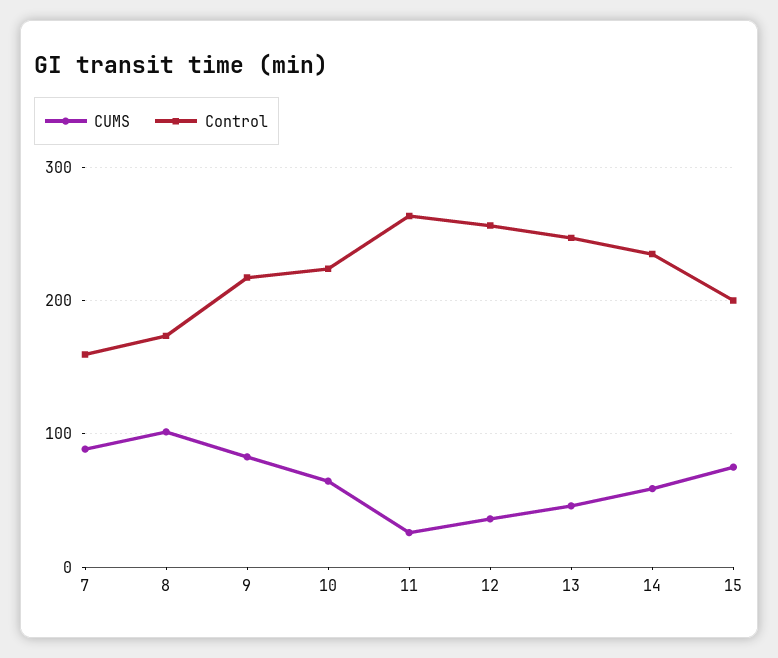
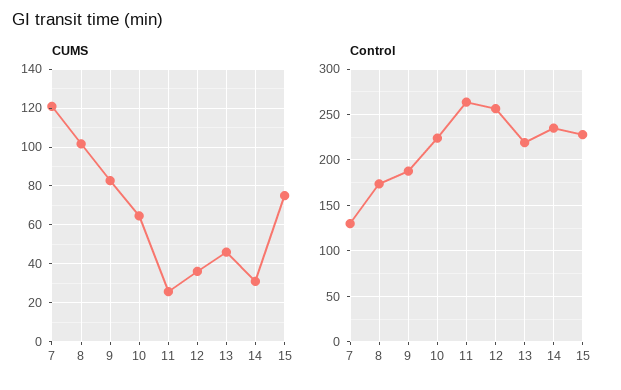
  {
    "CUMS": {
-     "7": 90,
+     "7": 120,
      "8": 100,
      "9": 85,
      "10": 65,
      "11": 25,
      "12": 35,
      "13": 45,
-     "14": 60,
+     "14": 30,
      "15": 75
    },
    "Control": {
-     "7": 160,
+     "7": 130,
      "8": 170,
-     "9": 220,
+     "9": 190,
      "10": 220,
      "11": 260,
      "12": 260,
-     "13": 250,
+     "13": 220,
      "14": 240,
-     "15": 200
+     "15": 230
    }
  }

